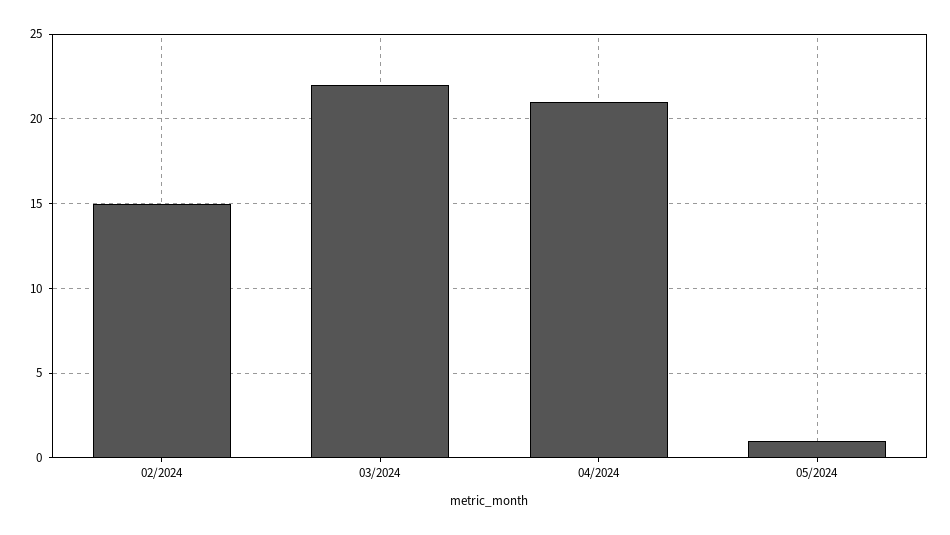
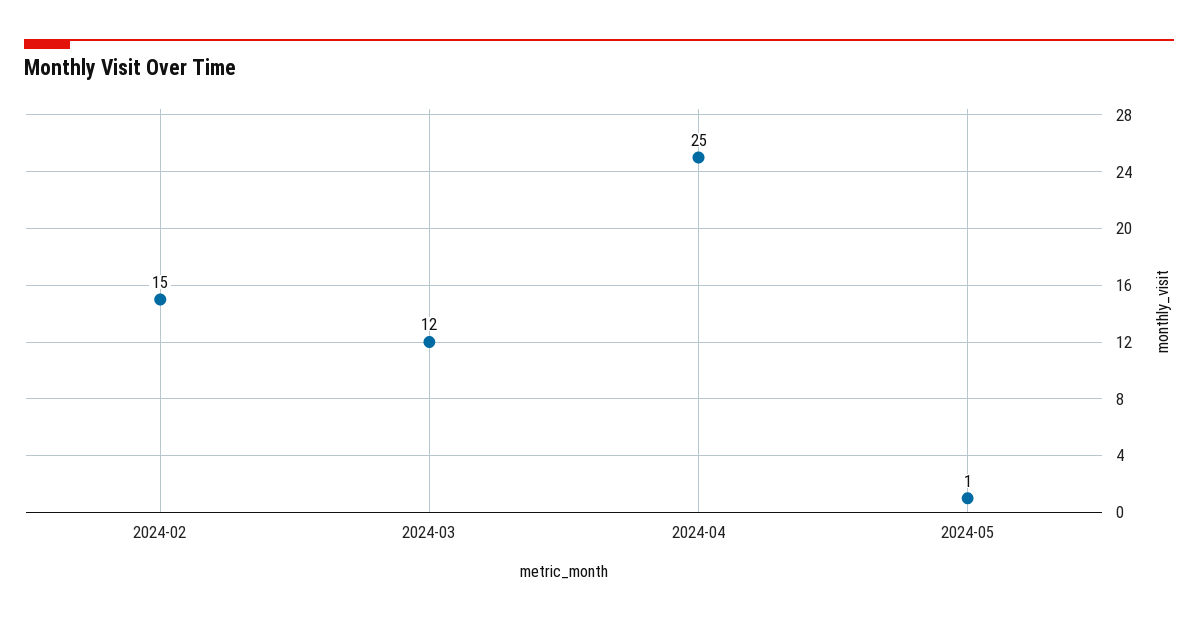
  {
    "02/2024": 15,
-   "03/2024": 22,
+   "03/2024": 12,
-   "04/2024": 21,
+   "04/2024": 25,
    "05/2024": 1
  }

